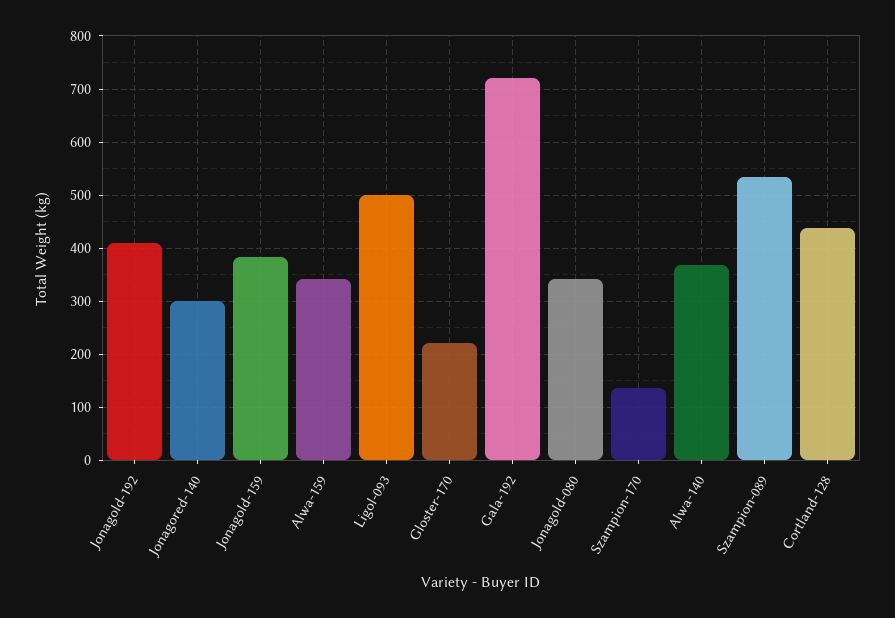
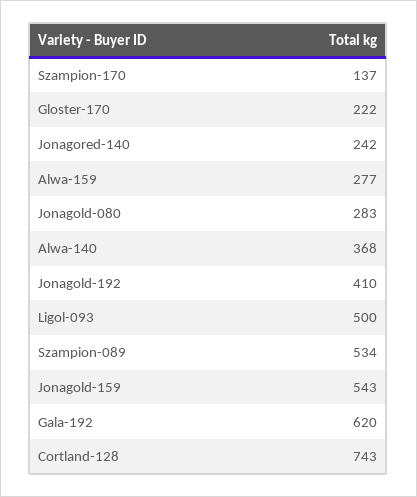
  {
    "Jonagold-192": 410,
-   "Jonagored-140": 300,
+   "Jonagored-140": 242,
-   "Jonagold-159": 380,
+   "Jonagold-159": 543,
-   "Alwa-159": 340,
+   "Alwa-159": 277,
    "Ligol-093": 500,
    "Gloster-170": 222,
-   "Gala-192": 720,
+   "Gala-192": 620,
-   "Jonagold-080": 340,
+   "Jonagold-080": 283,
    "Szampion-170": 137,
    "Alwa-140": 368,
    "Szampion-089": 534,
-   "Cortland-128": 440
+   "Cortland-128": 743
  }

